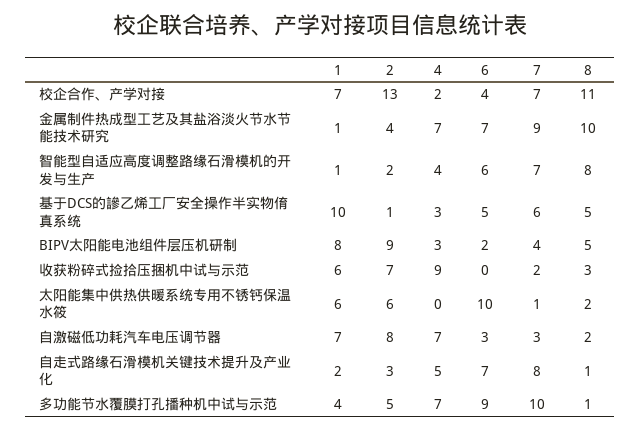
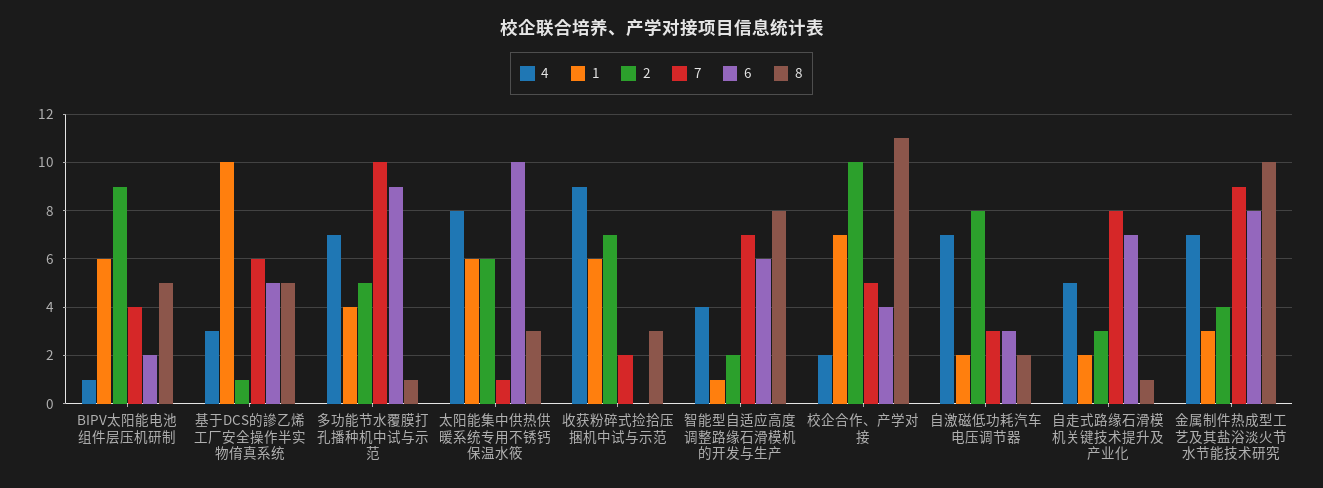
  {
    "1": {
      "校企合作、产学对接": 7,
-     "金属制件热成型工艺及其盐浴淡火节水节能技术研究": 1,
+     "金属制件热成型工艺及其盐浴淡火节水节能技术研究": 3,
      "智能型自适应高度调整路缘石滑模机的开发与生产": 1,
      "基于DCS的謲乙烯工厂安全操作半实物俼真系统": 10,
-     "BIPV太阳能电池组件层压机研制": 8,
+     "BIPV太阳能电池组件层压机研制": 6,
      "收获粉碎式捡拾压捆机中试与示范": 6,
      "太阳能集中供热供暖系统专用不锈钙保温水筱": 6,
-     "自激磁低功耗汽车电压调节器": 7,
+     "自激磁低功耗汽车电压调节器": 2,
      "自走式路缘石滑模机关键技术提升及产业化": 2,
      "多功能节水覆膜打孔播种机中试与示范": 4
    },
    "2": {
-     "校企合作、产学对接": 13,
+     "校企合作、产学对接": 10,
      "金属制件热成型工艺及其盐浴淡火节水节能技术研究": 4,
      "智能型自适应高度调整路缘石滑模机的开发与生产": 2,
      "基于DCS的謲乙烯工厂安全操作半实物俼真系统": 1,
      "BIPV太阳能电池组件层压机研制": 9,
      "收获粉碎式捡拾压捆机中试与示范": 7,
      "太阳能集中供热供暖系统专用不锈钙保温水筱": 6,
      "自激磁低功耗汽车电压调节器": 8,
      "自走式路缘石滑模机关键技术提升及产业化": 3,
      "多功能节水覆膜打孔播种机中试与示范": 5
    },
    "4": {
      "校企合作、产学对接": 2,
      "金属制件热成型工艺及其盐浴淡火节水节能技术研究": 7,
      "智能型自适应高度调整路缘石滑模机的开发与生产": 4,
      "基于DCS的謲乙烯工厂安全操作半实物俼真系统": 3,
-     "BIPV太阳能电池组件层压机研制": 3,
+     "BIPV太阳能电池组件层压机研制": 1,
      "收获粉碎式捡拾压捆机中试与示范": 9,
-     "太阳能集中供热供暖系统专用不锈钙保温水筱": 0,
+     "太阳能集中供热供暖系统专用不锈钙保温水筱": 8,
      "自激磁低功耗汽车电压调节器": 7,
      "自走式路缘石滑模机关键技术提升及产业化": 5,
      "多功能节水覆膜打孔播种机中试与示范": 7
    },
    "6": {
      "校企合作、产学对接": 4,
-     "金属制件热成型工艺及其盐浴淡火节水节能技术研究": 7,
+     "金属制件热成型工艺及其盐浴淡火节水节能技术研究": 8,
      "智能型自适应高度调整路缘石滑模机的开发与生产": 6,
      "基于DCS的謲乙烯工厂安全操作半实物俼真系统": 5,
      "BIPV太阳能电池组件层压机研制": 2,
      "收获粉碎式捡拾压捆机中试与示范": 0,
      "太阳能集中供热供暖系统专用不锈钙保温水筱": 10,
      "自激磁低功耗汽车电压调节器": 3,
      "自走式路缘石滑模机关键技术提升及产业化": 7,
      "多功能节水覆膜打孔播种机中试与示范": 9
    },
    "7": {
-     "校企合作、产学对接": 7,
+     "校企合作、产学对接": 5,
      "金属制件热成型工艺及其盐浴淡火节水节能技术研究": 9,
      "智能型自适应高度调整路缘石滑模机的开发与生产": 7,
      "基于DCS的謲乙烯工厂安全操作半实物俼真系统": 6,
      "BIPV太阳能电池组件层压机研制": 4,
      "收获粉碎式捡拾压捆机中试与示范": 2,
      "太阳能集中供热供暖系统专用不锈钙保温水筱": 1,
      "自激磁低功耗汽车电压调节器": 3,
      "自走式路缘石滑模机关键技术提升及产业化": 8,
      "多功能节水覆膜打孔播种机中试与示范": 10
    },
    "8": {
      "校企合作、产学对接": 11,
      "金属制件热成型工艺及其盐浴淡火节水节能技术研究": 10,
      "智能型自适应高度调整路缘石滑模机的开发与生产": 8,
      "基于DCS的謲乙烯工厂安全操作半实物俼真系统": 5,
      "BIPV太阳能电池组件层压机研制": 5,
      "收获粉碎式捡拾压捆机中试与示范": 3,
-     "太阳能集中供热供暖系统专用不锈钙保温水筱": 2,
+     "太阳能集中供热供暖系统专用不锈钙保温水筱": 3,
      "自激磁低功耗汽车电压调节器": 2,
      "自走式路缘石滑模机关键技术提升及产业化": 1,
      "多功能节水覆膜打孔播种机中试与示范": 1
    }
  }

